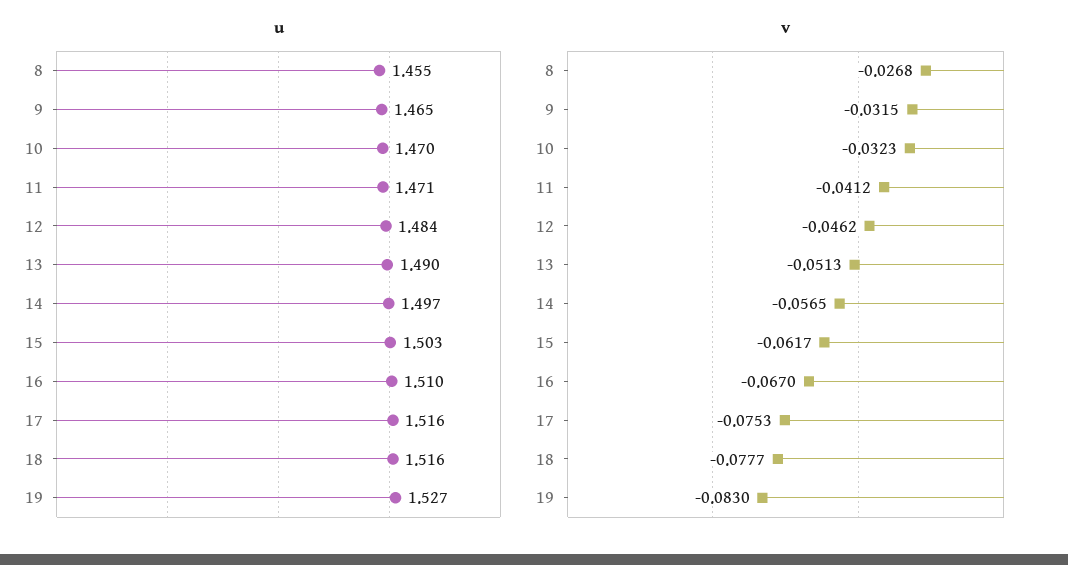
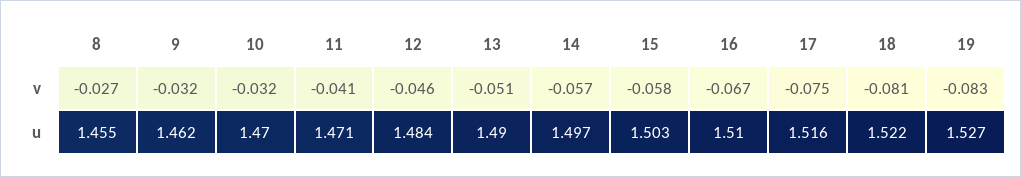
  {
    "u": {
      "8": 1.455,
-     "9": 1.465,
+     "9": 1.462,
      "10": 1.47,
      "11": 1.471,
      "12": 1.484,
      "13": 1.49,
      "14": 1.497,
      "15": 1.503,
      "16": 1.51,
      "17": 1.516,
-     "18": 1.516,
+     "18": 1.522,
      "19": 1.527
    },
    "v": {
      "8": -0.0268,
      "9": -0.0315,
      "10": -0.0323,
      "11": -0.0412,
      "12": -0.0462,
      "13": -0.0513,
      "14": -0.0565,
-     "15": -0.0617,
+     "15": -0.058,
      "16": -0.067,
      "17": -0.0753,
-     "18": -0.0777,
+     "18": -0.081,
      "19": -0.083
    }
  }

